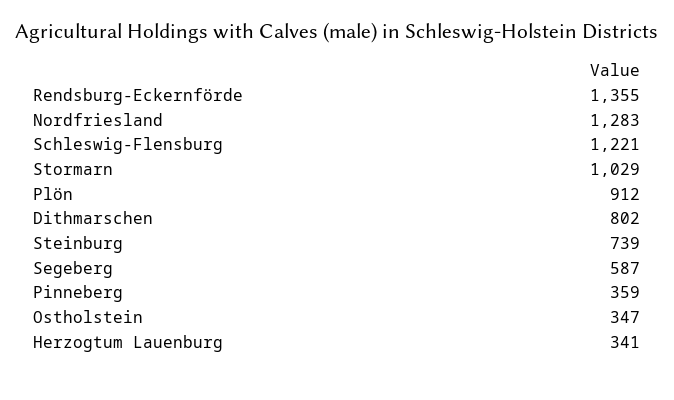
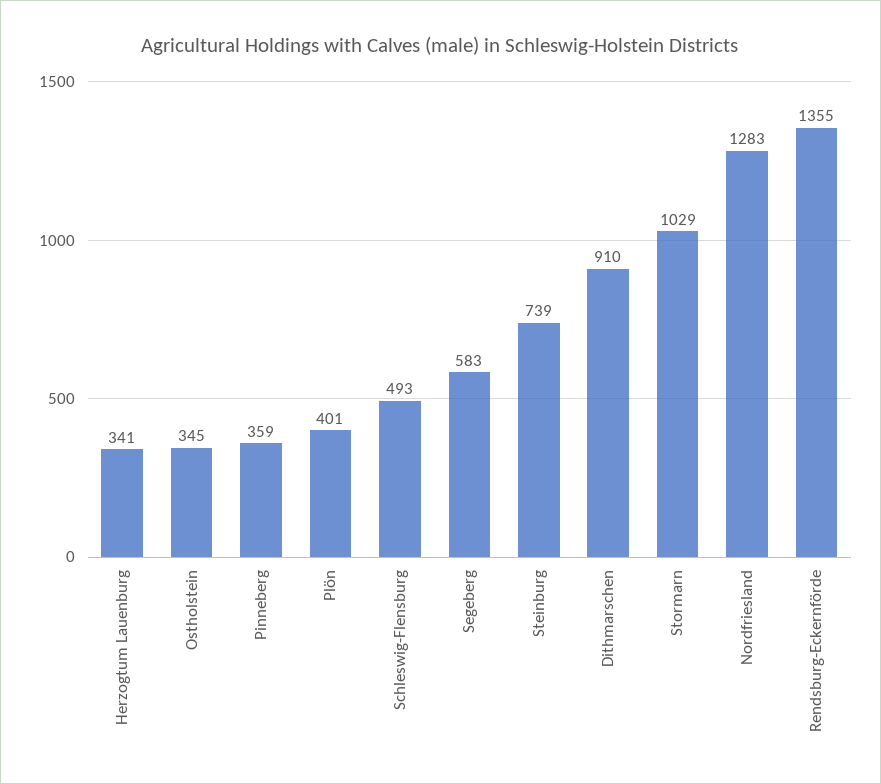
  {
    "Rendsburg-Eckernförde": 1355,
    "Nordfriesland": 1283,
-   "Schleswig-Flensburg": 1221,
+   "Schleswig-Flensburg": 493,
    "Stormarn": 1029,
-   "Plön": 912,
+   "Plön": 401,
-   "Dithmarschen": 802,
+   "Dithmarschen": 910,
    "Steinburg": 739,
-   "Segeberg": 587,
+   "Segeberg": 583,
    "Pinneberg": 359,
-   "Ostholstein": 347,
+   "Ostholstein": 345,
    "Herzogtum Lauenburg": 341
  }

